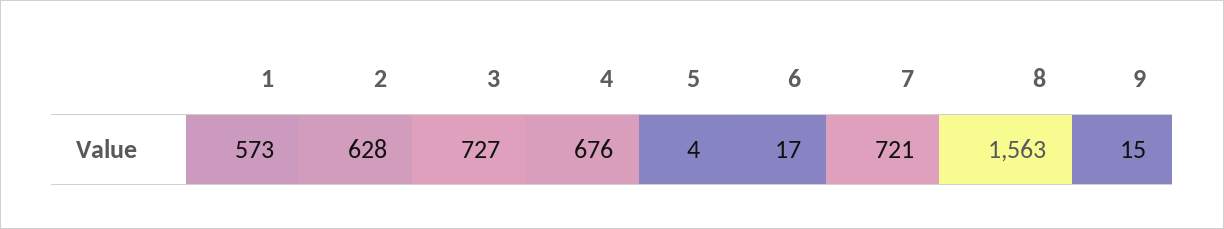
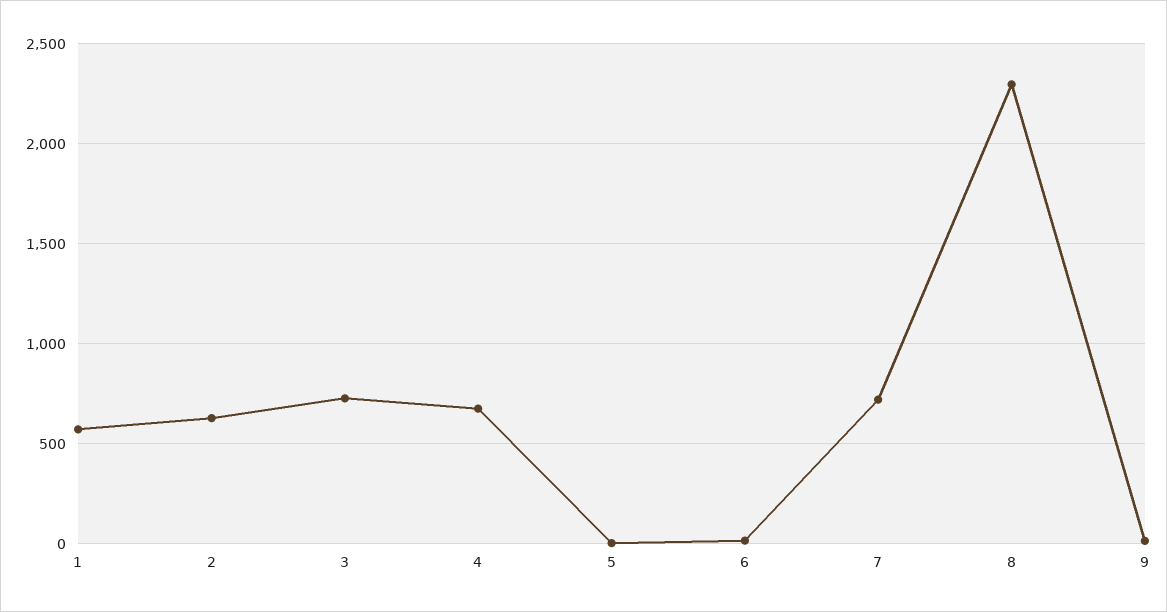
  {
    "1": 573,
    "2": 628,
    "3": 727,
    "4": 676,
    "5": 4,
    "6": 17,
    "7": 721,
-   "8": 1563,
+   "8": 2300,
    "9": 15
  }

